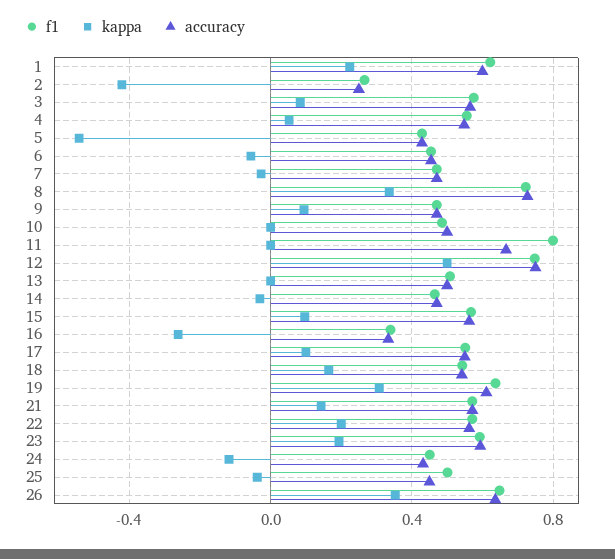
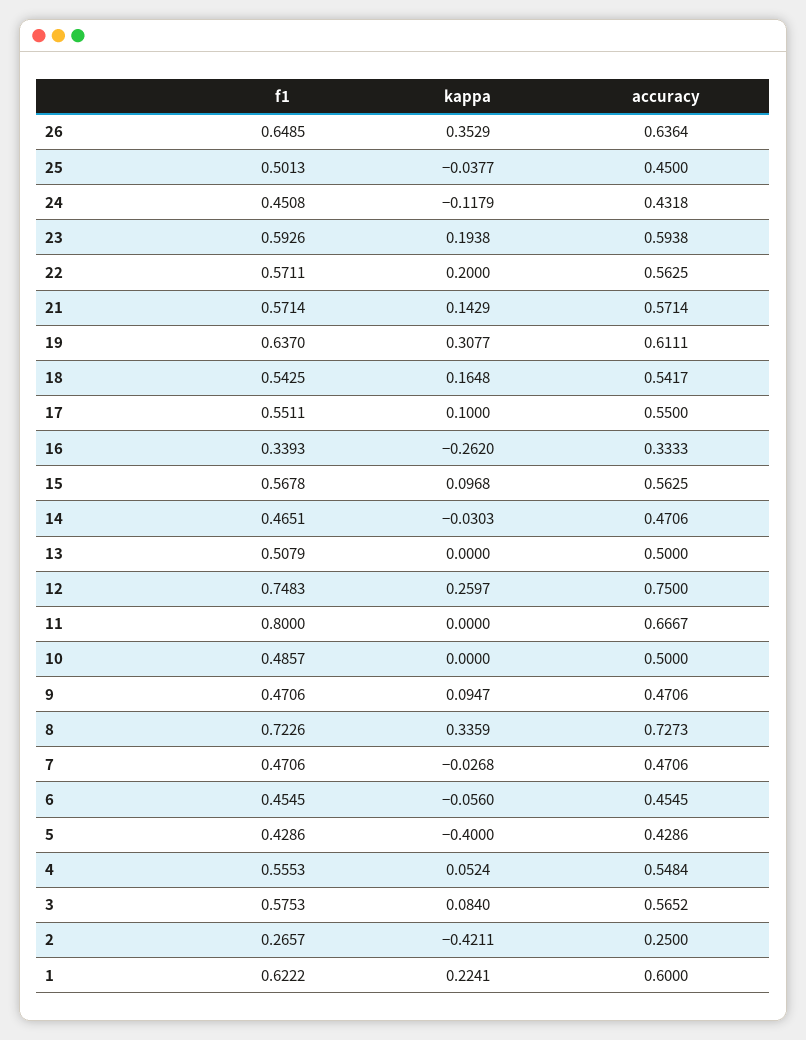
  {
    "f1": {
      "1": 0.6222,
      "2": 0.2657,
      "3": 0.5753,
      "4": 0.5553,
      "5": 0.4286,
      "6": 0.4545,
      "7": 0.4706,
      "8": 0.7226,
      "9": 0.4706,
      "10": 0.4857,
      "11": 0.8,
      "12": 0.7483,
      "13": 0.5079,
      "14": 0.4651,
      "15": 0.5678,
      "16": 0.3393,
      "17": 0.5511,
      "18": 0.5425,
      "19": 0.637,
      "21": 0.5714,
      "22": 0.5711,
      "23": 0.5926,
      "24": 0.4508,
      "25": 0.5013,
      "26": 0.6485
    },
    "kappa": {
      "1": 0.2241,
      "2": -0.4211,
      "3": 0.084,
      "4": 0.0524,
-     "5": -0.55,
+     "5": -0.4,
      "6": -0.056,
      "7": -0.0268,
      "8": 0.3359,
      "9": 0.0947,
      "10": 0,
      "11": 0,
-     "12": 0.5,
+     "12": 0.2597,
      "13": 0,
      "14": -0.0303,
      "15": 0.0968,
      "16": -0.262,
      "17": 0.1,
      "18": 0.1648,
      "19": 0.3077,
      "21": 0.1429,
      "22": 0.2,
      "23": 0.1938,
      "24": -0.1179,
      "25": -0.0377,
      "26": 0.3529
    },
    "accuracy": {
      "1": 0.6,
      "2": 0.25,
      "3": 0.5652,
      "4": 0.5484,
      "5": 0.4286,
      "6": 0.4545,
      "7": 0.4706,
      "8": 0.7273,
      "9": 0.4706,
      "10": 0.5,
      "11": 0.6667,
      "12": 0.75,
      "13": 0.5,
      "14": 0.4706,
      "15": 0.5625,
      "16": 0.3333,
      "17": 0.55,
      "18": 0.5417,
      "19": 0.6111,
      "21": 0.5714,
      "22": 0.5625,
      "23": 0.5938,
      "24": 0.4318,
      "25": 0.45,
      "26": 0.6364
    }
  }

